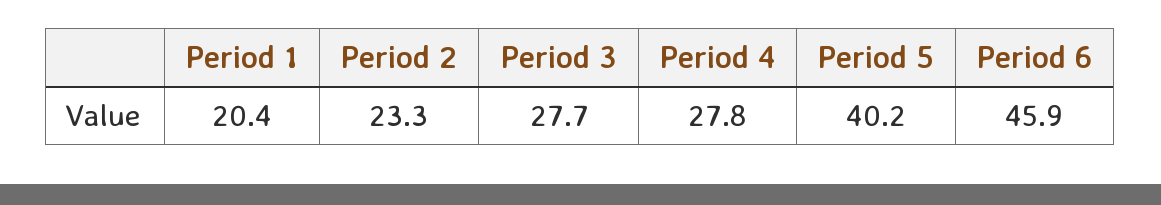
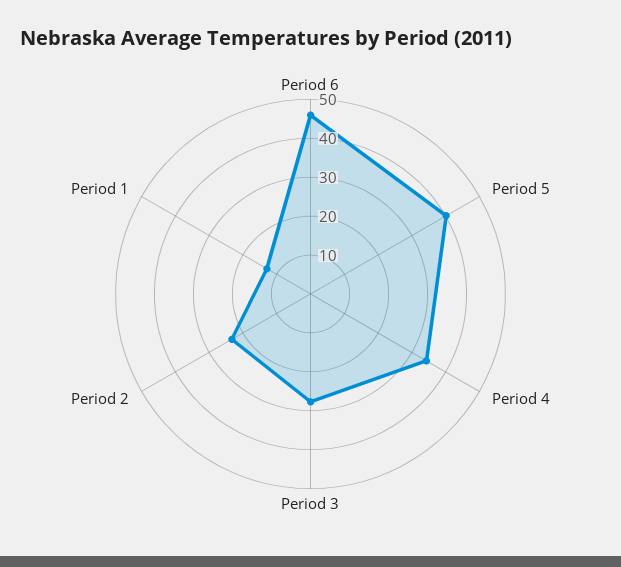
  {
-   "Period 1": 20.4,
+   "Period 1": 12.5,
    "Period 2": 23.3,
    "Period 3": 27.7,
-   "Period 4": 27.8,
+   "Period 4": 35,
    "Period 5": 40.2,
    "Period 6": 45.9
  }

